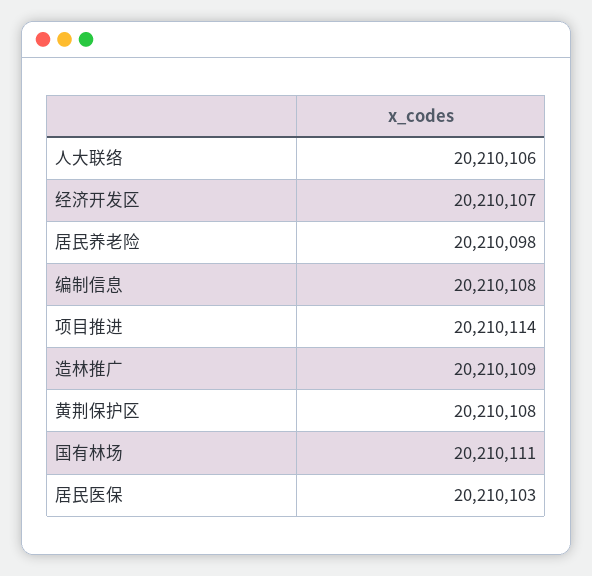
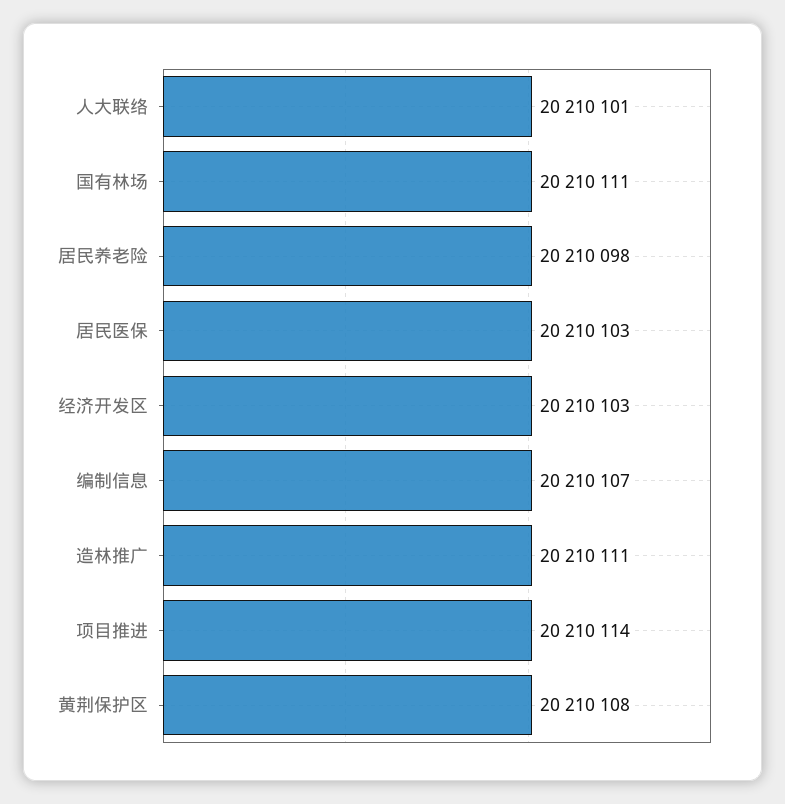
  {
-   "人大联络": 20210106,
+   "人大联络": 20210101,
-   "经济开发区": 20210107,
+   "经济开发区": 20210103,
    "居民养老险": 20210098,
-   "编制信息": 20210108,
+   "编制信息": 20210107,
    "项目推进": 20210114,
-   "造林推广": 20210109,
+   "造林推广": 20210111,
    "黄荆保护区": 20210108,
    "国有林场": 20210111,
    "居民医保": 20210103
  }

